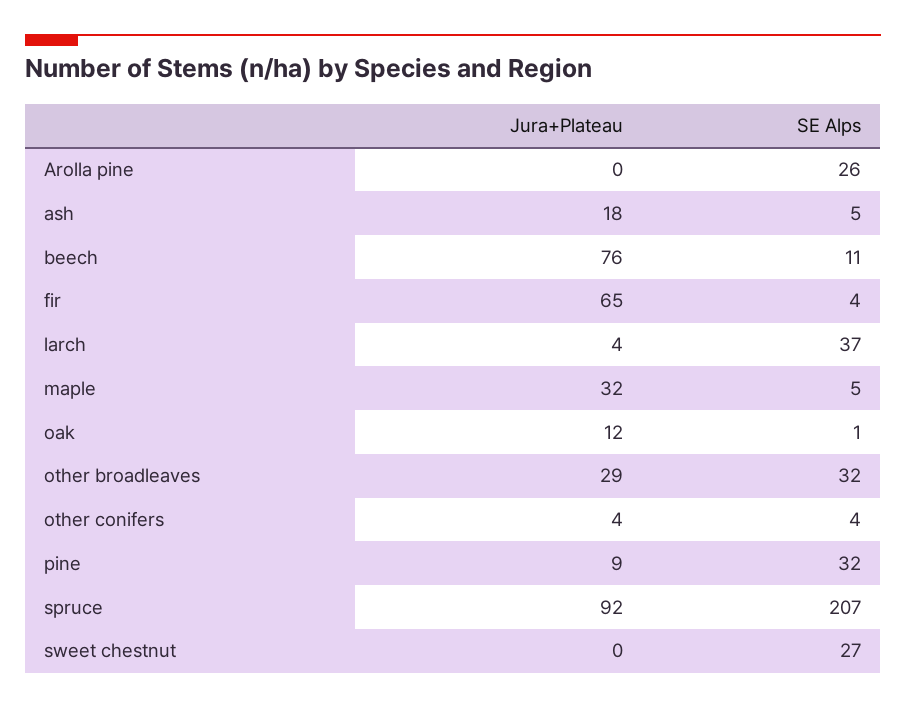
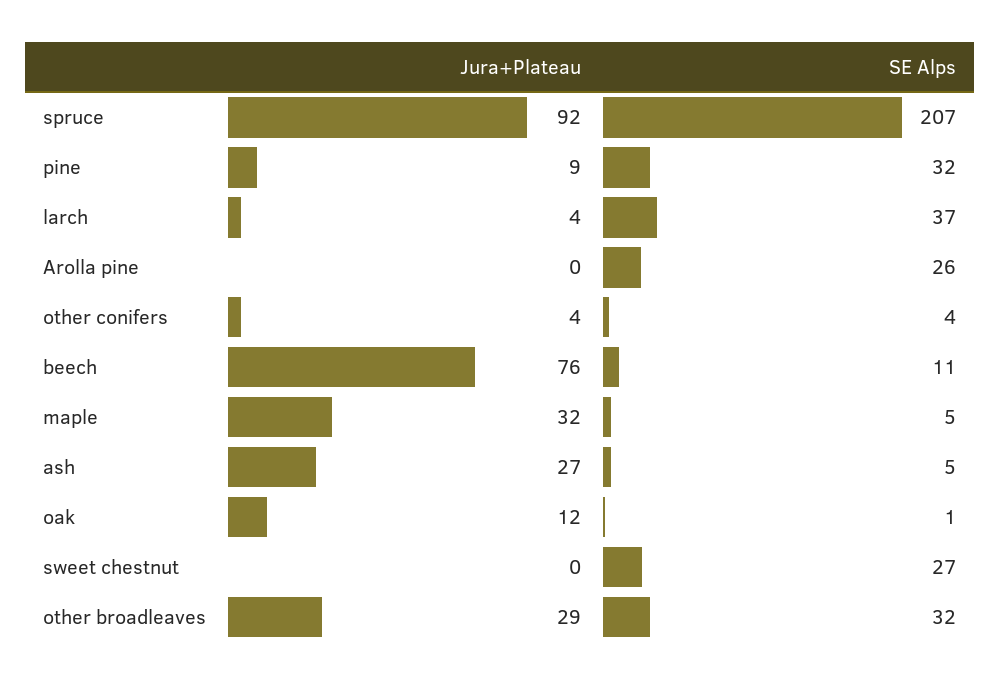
  {
    "Jura+Plateau": {
      "Arolla pine": 0,
-     "ash": 18,
+     "ash": 27,
      "beech": 76,
-     "fir": 65,
      "larch": 4,
      "maple": 32,
      "oak": 12,
      "other broadleaves": 29,
      "other conifers": 4,
      "pine": 9,
      "spruce": 92,
      "sweet chestnut": 0
    },
    "SE Alps": {
      "Arolla pine": 26,
      "ash": 5,
      "beech": 11,
-     "fir": 4,
      "larch": 37,
      "maple": 5,
      "oak": 1,
      "other broadleaves": 32,
      "other conifers": 4,
      "pine": 32,
      "spruce": 207,
      "sweet chestnut": 27
    }
  }

